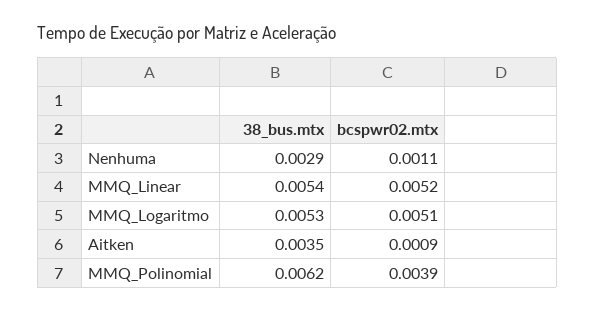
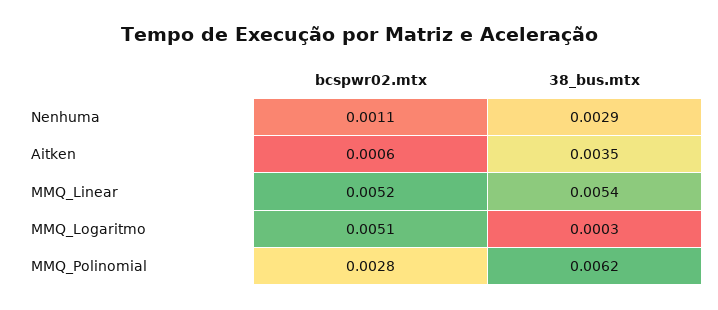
  {
    "38_bus.mtx": {
      "Nenhuma": 0.0029,
      "MMQ_Linear": 0.0054,
-     "MMQ_Logaritmo": 0.0053,
+     "MMQ_Logaritmo": 0.0003,
      "Aitken": 0.0035,
      "MMQ_Polinomial": 0.0062
    },
    "bcspwr02.mtx": {
      "Nenhuma": 0.0011,
      "MMQ_Linear": 0.0052,
      "MMQ_Logaritmo": 0.0051,
-     "Aitken": 0.0009,
+     "Aitken": 0.0006,
-     "MMQ_Polinomial": 0.0039
+     "MMQ_Polinomial": 0.0028
    }
  }

